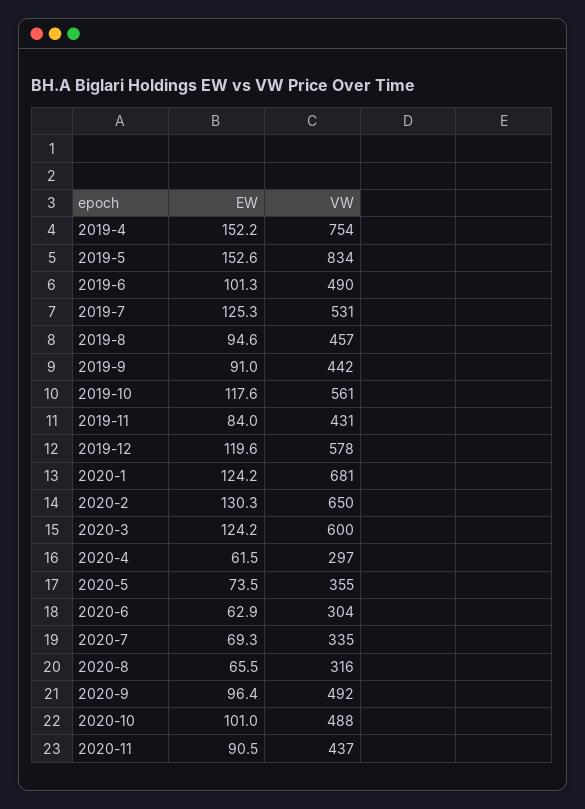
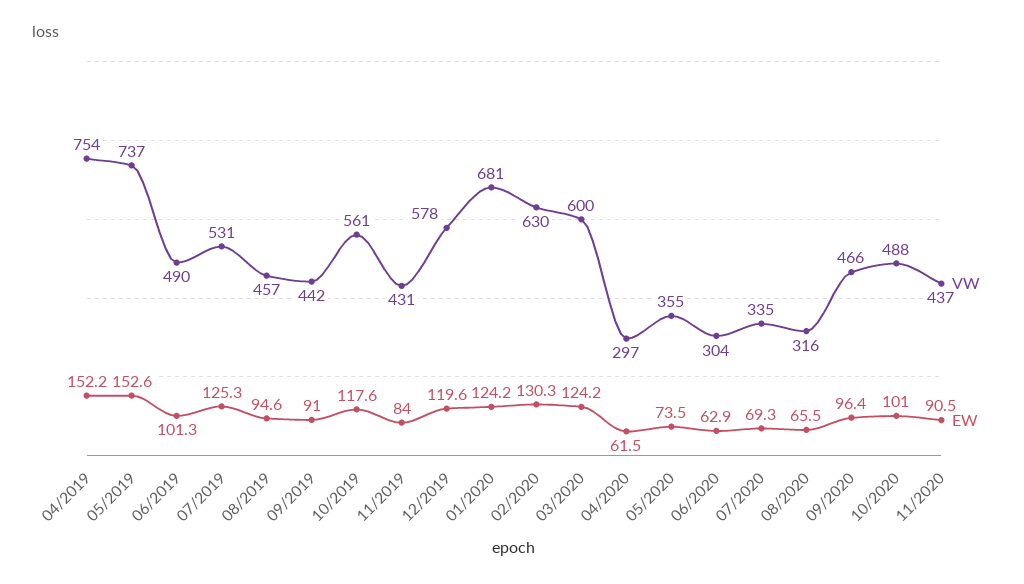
  {
    "EW": {
      "2019-4": 152.2,
      "2019-5": 152.6,
      "2019-6": 101.3,
      "2019-7": 125.3,
      "2019-8": 94.6,
      "2019-9": 91,
      "2019-10": 117.6,
      "2019-11": 84,
      "2019-12": 119.6,
      "2020-1": 124.2,
      "2020-2": 130.3,
      "2020-3": 124.2,
      "2020-4": 61.5,
      "2020-5": 73.5,
      "2020-6": 62.9,
      "2020-7": 69.3,
      "2020-8": 65.5,
      "2020-9": 96.4,
      "2020-10": 101,
      "2020-11": 90.5
    },
    "VW": {
      "2019-4": 754,
-     "2019-5": 834,
+     "2019-5": 737,
      "2019-6": 490,
      "2019-7": 531,
      "2019-8": 457,
      "2019-9": 442,
      "2019-10": 561,
      "2019-11": 431,
      "2019-12": 578,
      "2020-1": 681,
-     "2020-2": 650,
+     "2020-2": 630,
      "2020-3": 600,
      "2020-4": 297,
      "2020-5": 355,
      "2020-6": 304,
      "2020-7": 335,
      "2020-8": 316,
-     "2020-9": 492,
+     "2020-9": 466,
      "2020-10": 488,
      "2020-11": 437
    }
  }

